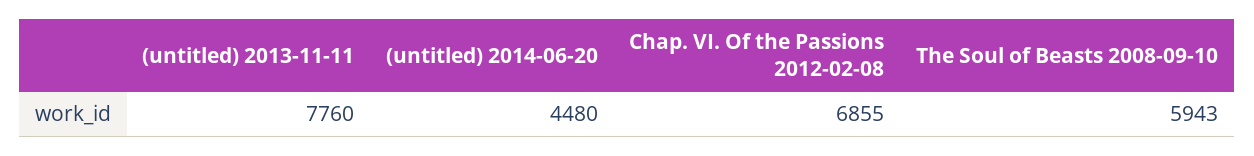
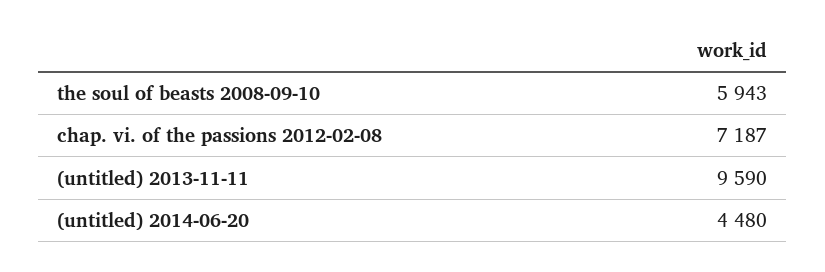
  {
-   "(untitled) 2013-11-11": 7760,
+   "(untitled) 2013-11-11": 9590,
    "(untitled) 2014-06-20": 4480,
-   "Chap. VI. Of the Passions 2012-02-08": 6855,
+   "Chap. VI. Of the Passions 2012-02-08": 7187,
    "The Soul of Beasts 2008-09-10": 5943
  }

